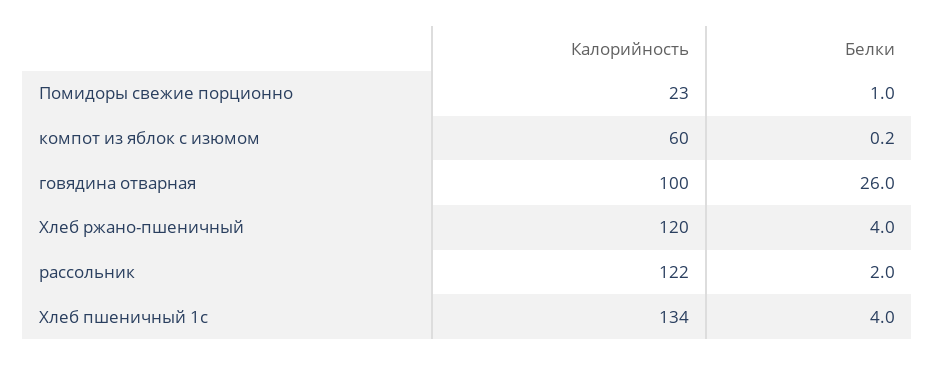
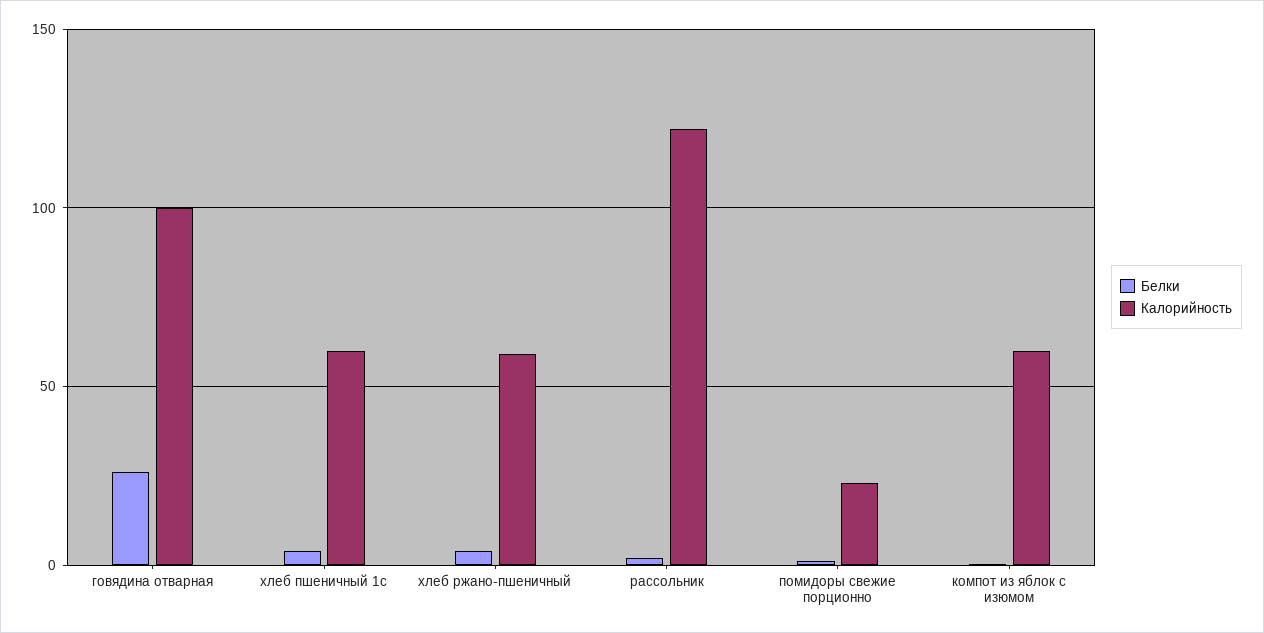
  {
    "Калорийность": {
      "Помидоры свежие порционно": 23,
      "компот из яблок с изюмом": 60,
      "говядина отварная": 100,
-     "Хлеб ржано-пшеничный": 120,
+     "Хлеб ржано-пшеничный": 60,
      "рассольник": 122,
-     "Хлеб пшеничный 1с": 134
+     "Хлеб пшеничный 1с": 60
    },
    "Белки": {
      "Помидоры свежие порционно": 1,
      "компот из яблок с изюмом": 0.2,
      "говядина отварная": 26,
      "Хлеб ржано-пшеничный": 4,
      "рассольник": 2,
      "Хлеб пшеничный 1с": 4
    }
  }

